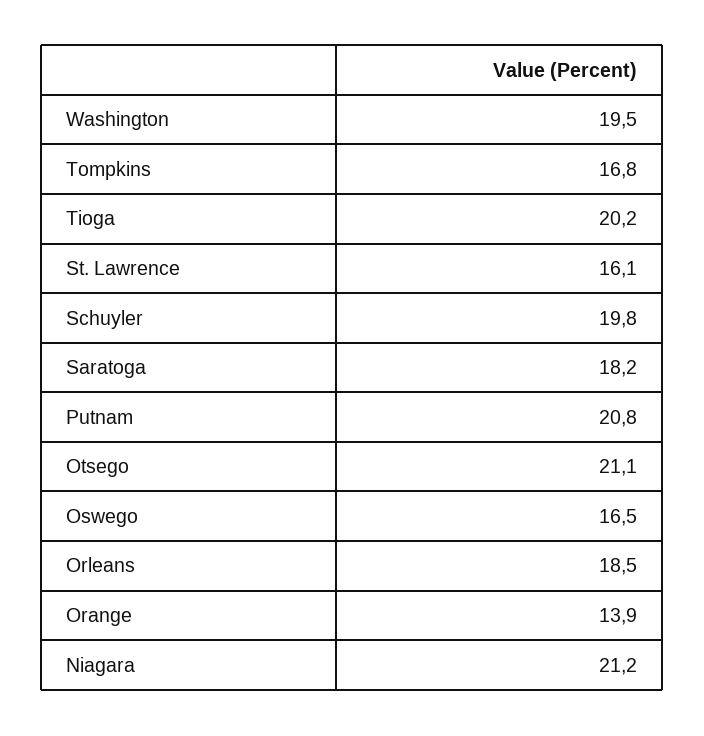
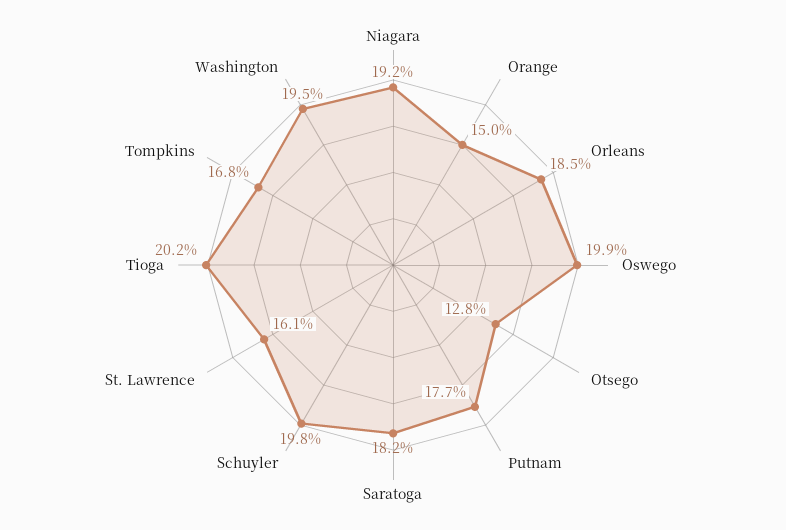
  {
    "Washington": 19.5,
    "Tompkins": 16.8,
    "Tioga": 20.2,
    "St. Lawrence": 16.1,
    "Schuyler": 19.8,
    "Saratoga": 18.2,
-   "Putnam": 20.8,
+   "Putnam": 17.7,
-   "Otsego": 21.1,
+   "Otsego": 12.8,
-   "Oswego": 16.5,
+   "Oswego": 19.9,
    "Orleans": 18.5,
-   "Orange": 13.9,
+   "Orange": 15,
-   "Niagara": 21.2
+   "Niagara": 19.2
  }

